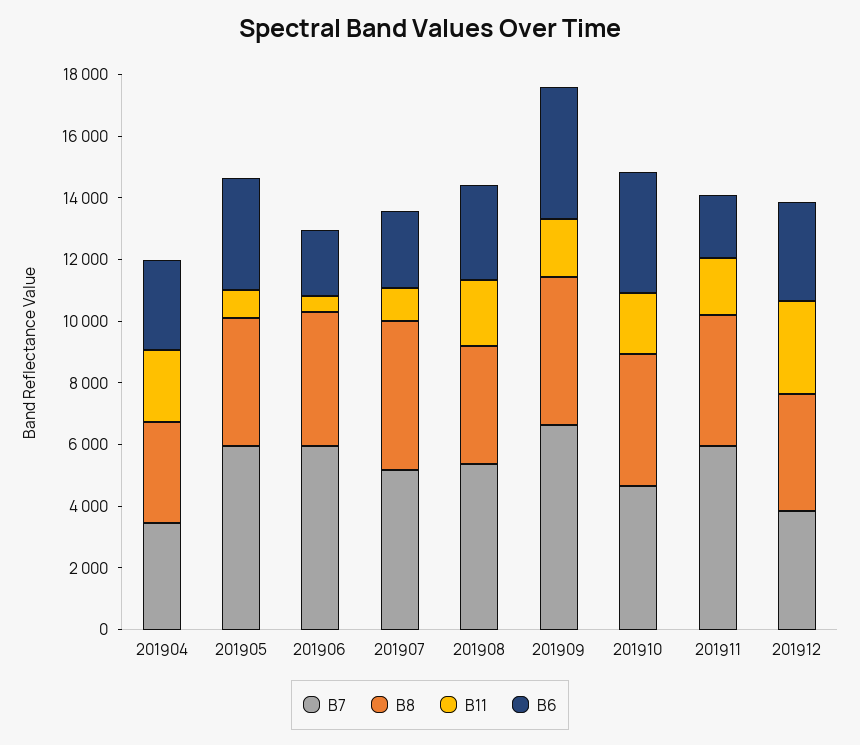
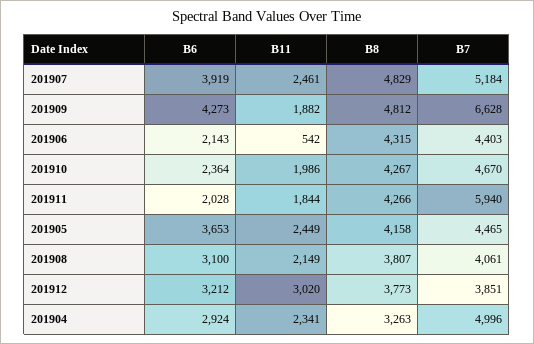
  {
    "B7": {
-     "201904": 3500,
+     "201904": 4996,
-     "201905": 6000,
+     "201905": 4465,
-     "201906": 6000,
+     "201906": 4403,
      "201907": 5184,
-     "201908": 5500,
+     "201908": 4061,
      "201909": 6628,
      "201910": 4670,
      "201911": 5940,
      "201912": 3851
    },
    "B8": {
      "201904": 3263,
      "201905": 4158,
      "201906": 4315,
      "201907": 4829,
      "201908": 3807,
      "201909": 4812,
      "201910": 4267,
      "201911": 4266,
      "201912": 3773
    },
    "B11": {
      "201904": 2341,
-     "201905": 1000,
+     "201905": 2449,
      "201906": 542,
-     "201907": 1000,
+     "201907": 2461,
      "201908": 2149,
      "201909": 1882,
      "201910": 1986,
      "201911": 1844,
      "201912": 3020
    },
    "B6": {
      "201904": 2924,
      "201905": 3653,
      "201906": 2143,
-     "201907": 2500,
+     "201907": 3919,
      "201908": 3100,
      "201909": 4273,
-     "201910": 4000,
+     "201910": 2364,
      "201911": 2028,
      "201912": 3212
    }
  }

